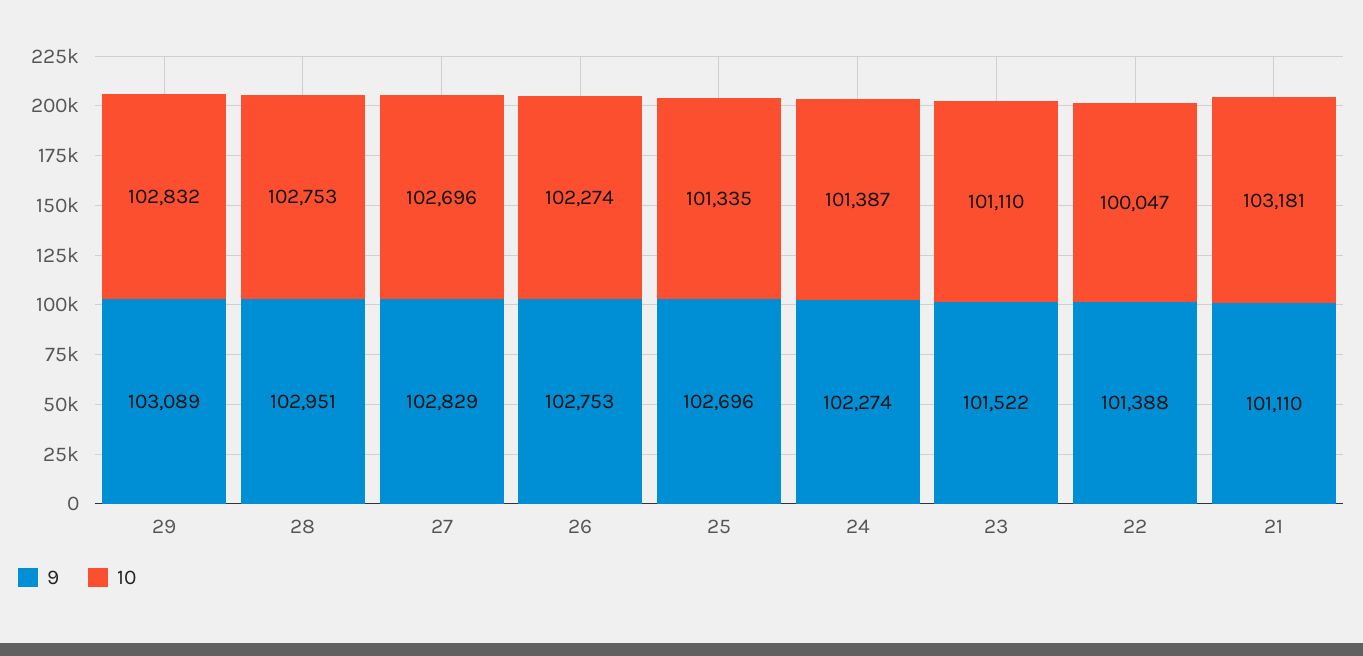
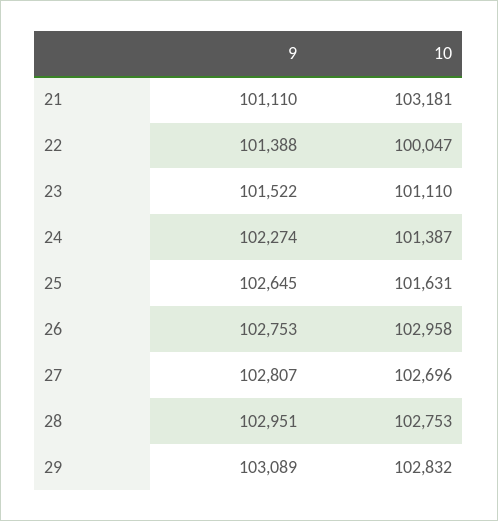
  {
    "9": {
      "29": 103089,
      "28": 102951,
-     "27": 102829,
+     "27": 102807,
      "26": 102753,
-     "25": 102696,
+     "25": 102645,
      "24": 102274,
      "23": 101522,
      "22": 101388,
      "21": 101110
    },
    "10": {
      "29": 102832,
      "28": 102753,
      "27": 102696,
-     "26": 102274,
+     "26": 102958,
-     "25": 101335,
+     "25": 101631,
      "24": 101387,
      "23": 101110,
      "22": 100047,
      "21": 103181
    }
  }

